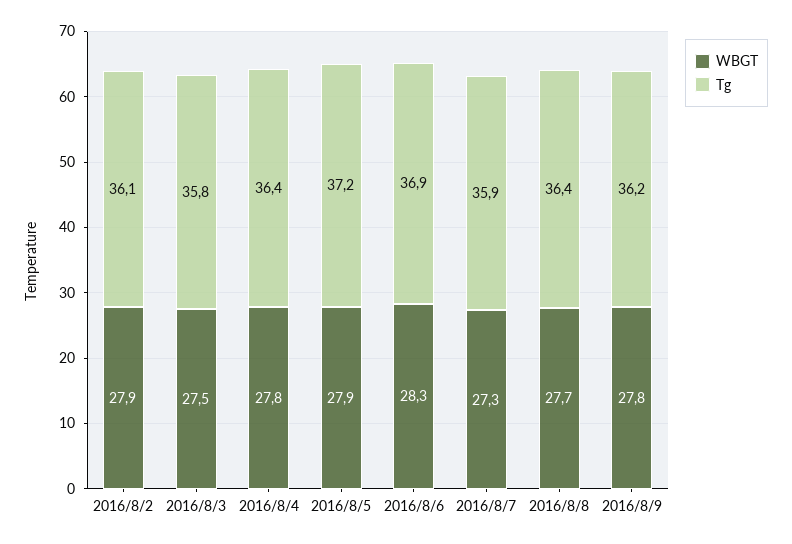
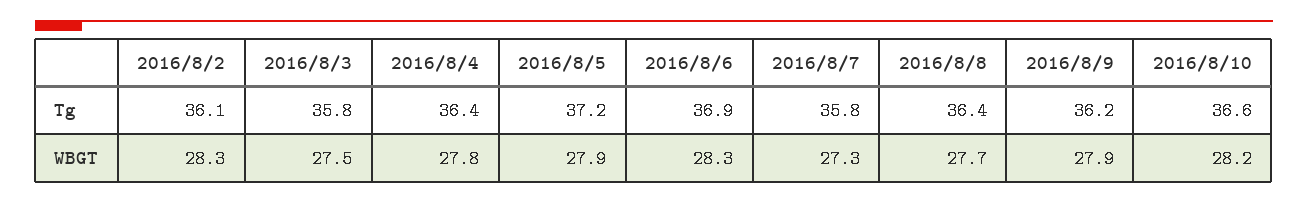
  {
    "WBGT": {
-     "2016/8/2": 27.9,
+     "2016/8/2": 28.3,
      "2016/8/3": 27.5,
      "2016/8/4": 27.8,
      "2016/8/5": 27.9,
      "2016/8/6": 28.3,
      "2016/8/7": 27.3,
      "2016/8/8": 27.7,
-     "2016/8/9": 27.8
+     "2016/8/9": 27.9,
+     "2016/8/10": 28.2
    },
    "Tg": {
      "2016/8/2": 36.1,
      "2016/8/3": 35.8,
      "2016/8/4": 36.4,
      "2016/8/5": 37.2,
      "2016/8/6": 36.9,
-     "2016/8/7": 35.9,
+     "2016/8/7": 35.8,
      "2016/8/8": 36.4,
-     "2016/8/9": 36.2
+     "2016/8/9": 36.2,
+     "2016/8/10": 36.6
    }
  }

